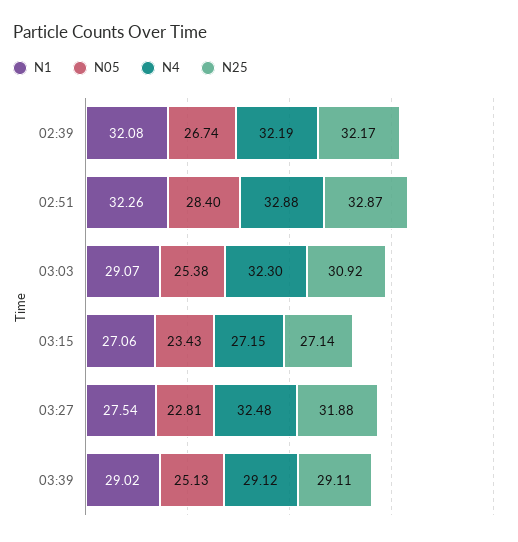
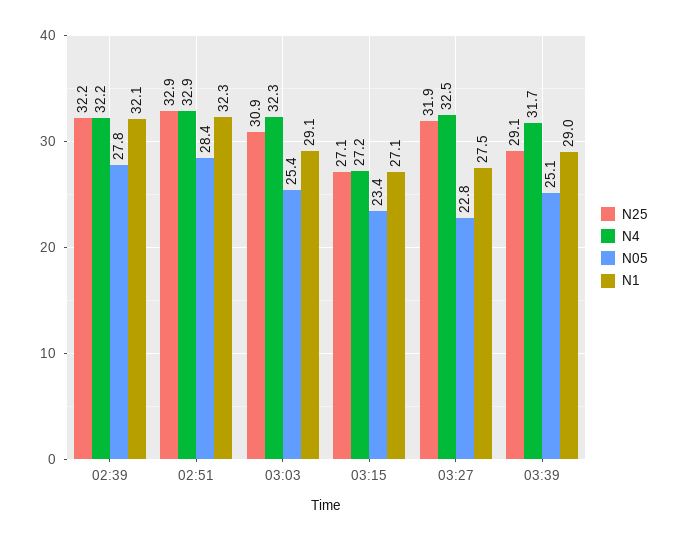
  {
    "N1": {
      "02:39": 32.08,
      "02:51": 32.26,
      "03:03": 29.07,
      "03:15": 27.06,
      "03:27": 27.54,
      "03:39": 29.02
    },
    "N05": {
-     "02:39": 26.74,
+     "02:39": 27.8,
      "02:51": 28.4,
      "03:03": 25.38,
      "03:15": 23.43,
      "03:27": 22.81,
      "03:39": 25.13
    },
    "N4": {
      "02:39": 32.19,
      "02:51": 32.88,
      "03:03": 32.3,
      "03:15": 27.15,
      "03:27": 32.48,
-     "03:39": 29.12
+     "03:39": 31.7
    },
    "N25": {
      "02:39": 32.17,
      "02:51": 32.87,
      "03:03": 30.92,
      "03:15": 27.14,
      "03:27": 31.88,
      "03:39": 29.11
    }
  }

